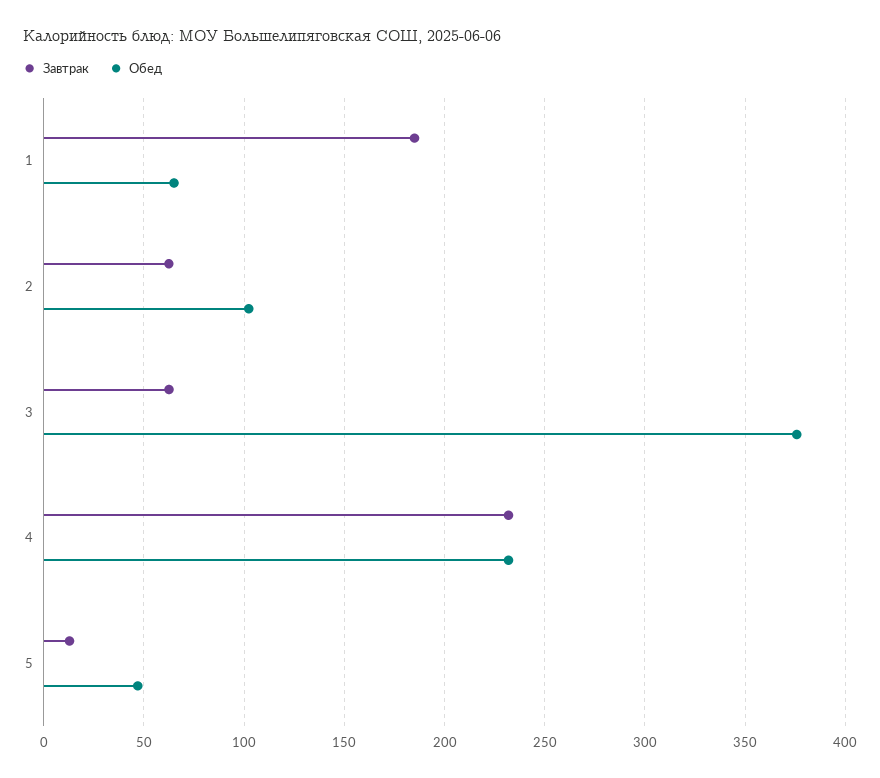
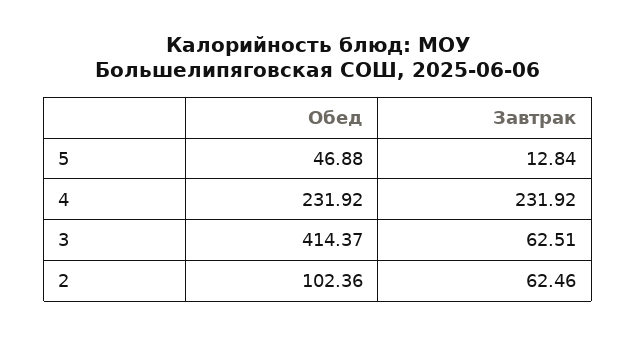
  {
    "Завтрак": {
-     "1": 185,
      "2": 62.46,
      "3": 62.51,
      "4": 231.92,
      "5": 12.84
    },
    "Обед": {
-     "1": 65,
      "2": 102.36,
-     "3": 375,
+     "3": 414.37,
      "4": 231.92,
      "5": 46.88
    }
  }

